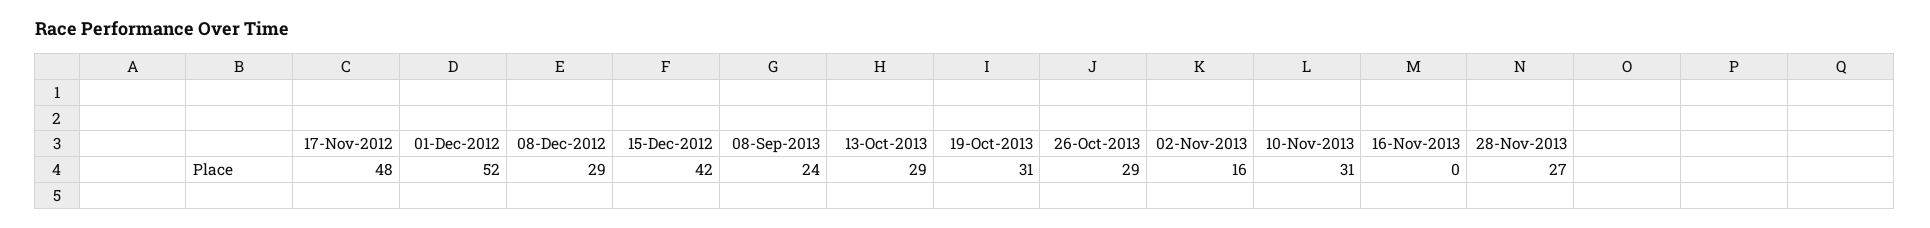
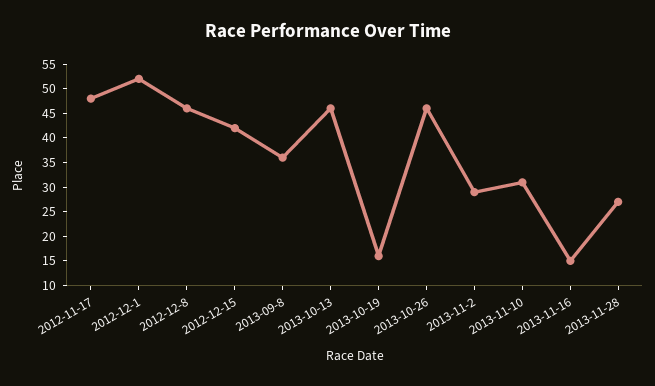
  {
    "17-Nov-2012": 48,
    "01-Dec-2012": 52,
-   "08-Dec-2012": 29,
+   "08-Dec-2012": 45,
    "15-Dec-2012": 42,
-   "08-Sep-2013": 24,
+   "08-Sep-2013": 35,
-   "13-Oct-2013": 29,
+   "13-Oct-2013": 45,
-   "19-Oct-2013": 31,
+   "19-Oct-2013": 15,
-   "26-Oct-2013": 29,
+   "26-Oct-2013": 45,
-   "02-Nov-2013": 16,
+   "02-Nov-2013": 30,
    "10-Nov-2013": 31,
-   "16-Nov-2013": 0,
+   "16-Nov-2013": 15,
    "28-Nov-2013": 27
  }

